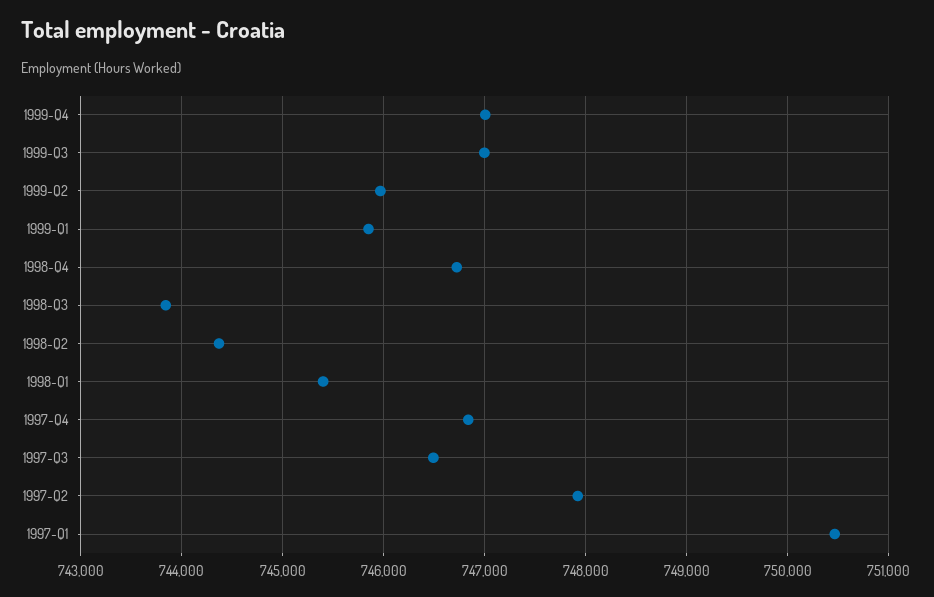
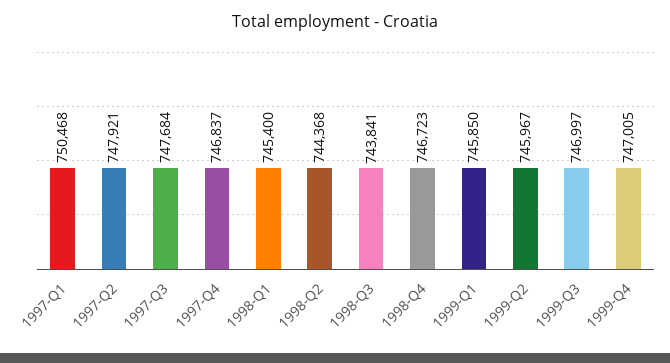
  {
    "1999-Q4": 747005,
    "1999-Q3": 746997,
    "1999-Q2": 745967,
    "1999-Q1": 745850,
    "1998-Q4": 746723,
    "1998-Q3": 743841,
    "1998-Q2": 744368,
    "1998-Q1": 745400,
    "1997-Q4": 746837,
-   "1997-Q3": 746500,
+   "1997-Q3": 747684,
    "1997-Q2": 747921,
    "1997-Q1": 750468
  }

